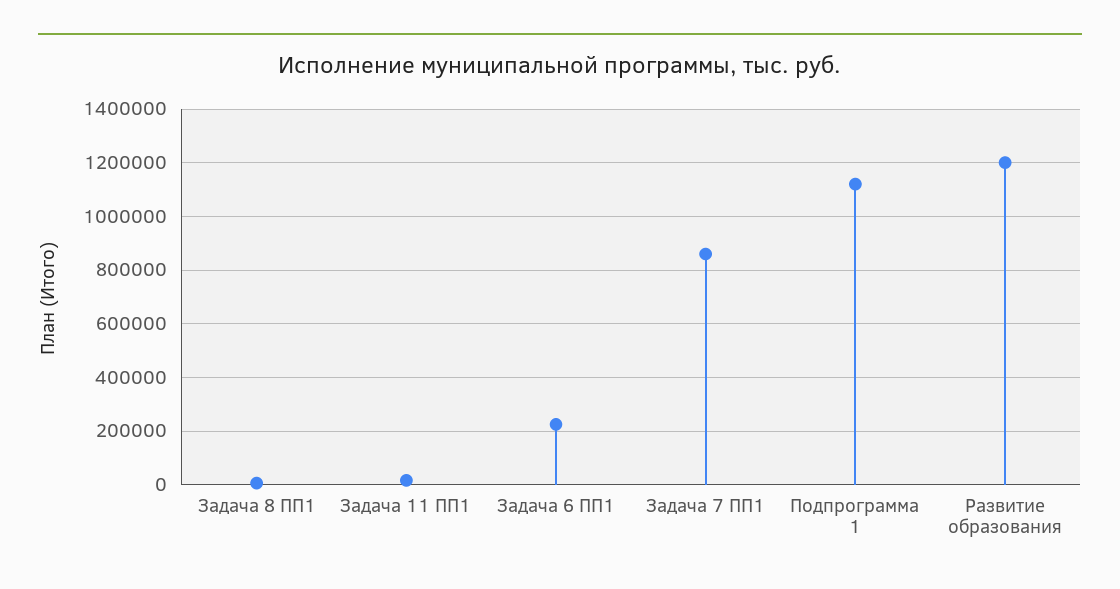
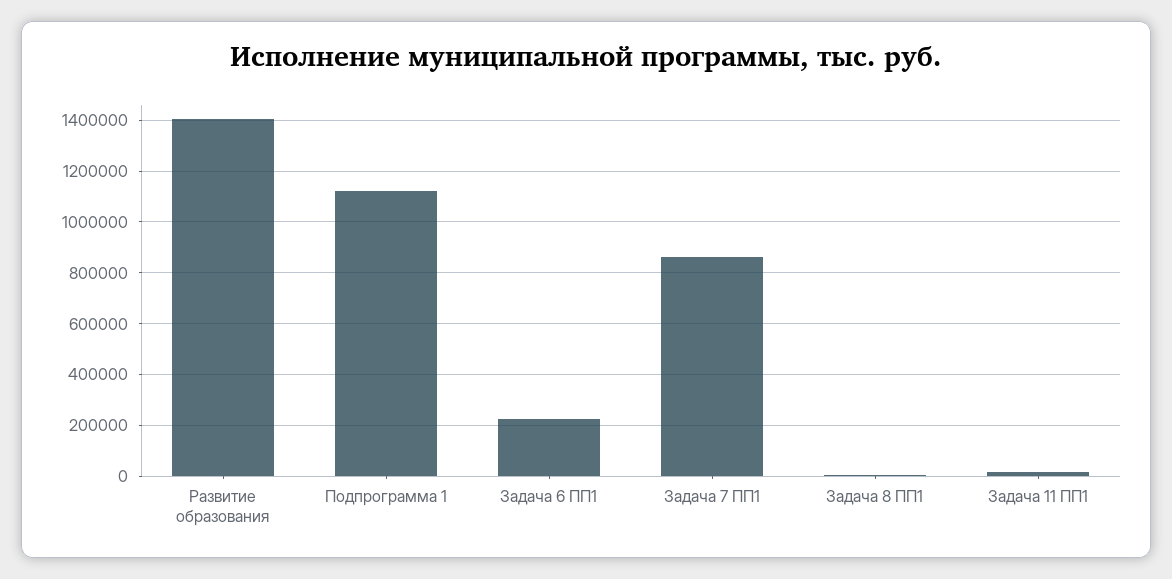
  {
    "Задача 8 ПП1": 0,
    "Задача 11 ПП1": 25000,
    "Задача 6 ПП1": 225000,
    "Задача 7 ПП1": 850000,
    "Подпрограмма 1": 1125000,
-   "Развитие образования": 1200000
+   "Развитие образования": 1400000
  }

